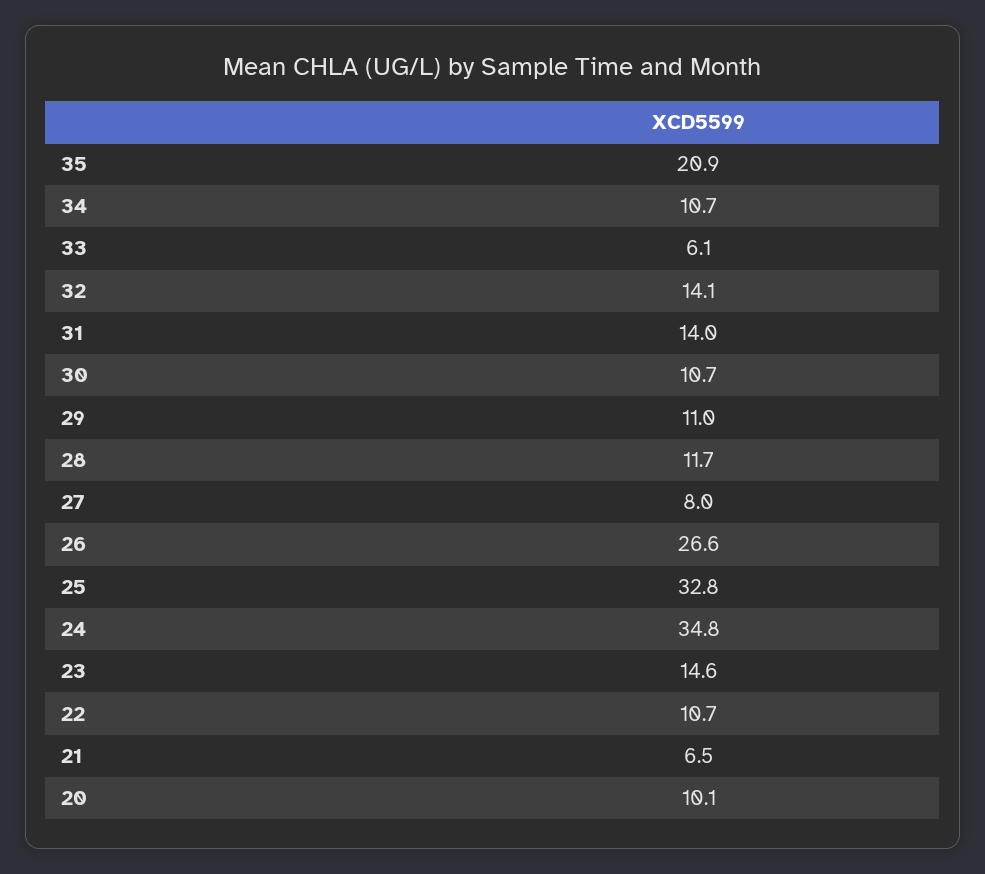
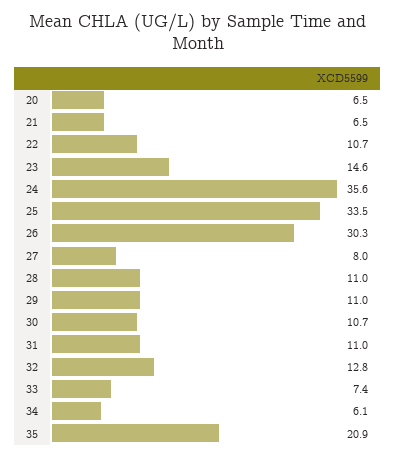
  {
    "35": 20.9,
-   "34": 10.7,
+   "34": 6.1,
-   "33": 6.1,
+   "33": 7.4,
-   "32": 14.1,
+   "32": 12.8,
-   "31": 14,
+   "31": 11,
    "30": 10.7,
    "29": 11,
-   "28": 11.7,
+   "28": 11,
    "27": 8,
-   "26": 26.6,
+   "26": 30.3,
-   "25": 32.8,
+   "25": 33.5,
-   "24": 34.8,
+   "24": 35.6,
    "23": 14.6,
    "22": 10.7,
    "21": 6.5,
-   "20": 10.1
+   "20": 6.5
  }

